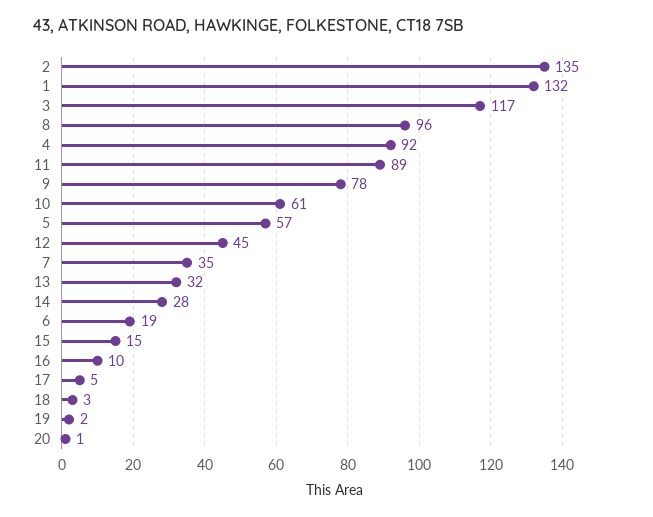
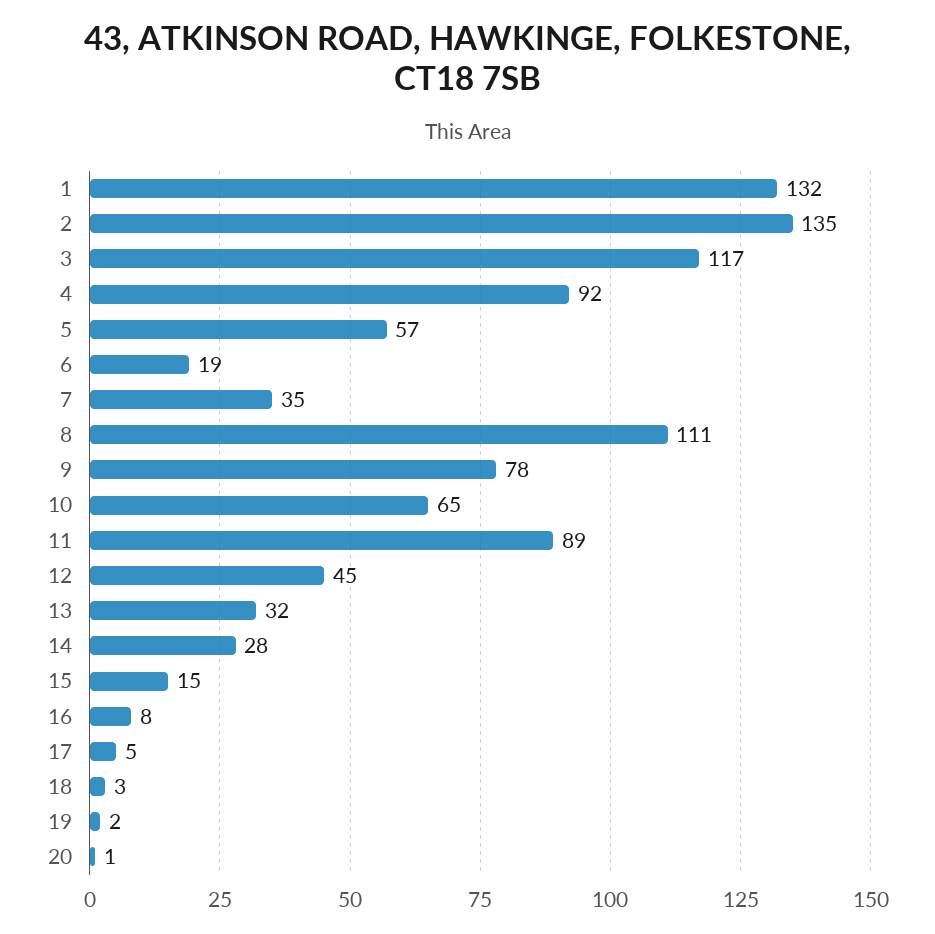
  {
    "2": 135,
    "1": 132,
    "3": 117,
-   "8": 96,
+   "8": 111,
    "4": 92,
    "11": 89,
    "9": 78,
-   "10": 61,
+   "10": 65,
    "5": 57,
    "12": 45,
    "7": 35,
    "13": 32,
    "14": 28,
    "6": 19,
    "15": 15,
-   "16": 10,
+   "16": 8,
    "17": 5,
    "18": 3,
    "19": 2,
    "20": 1
  }

